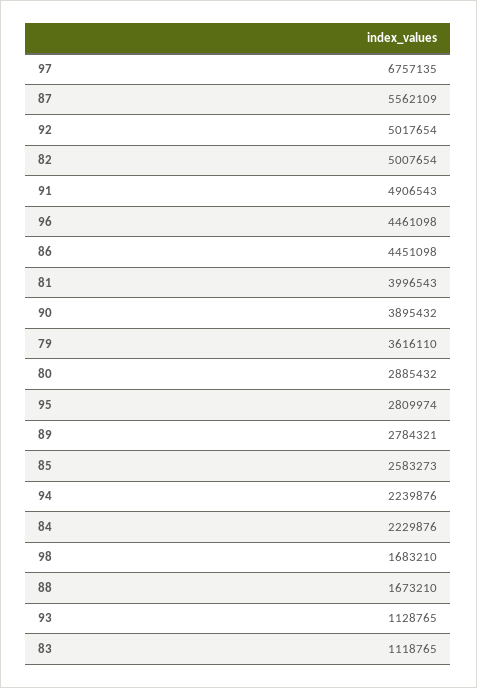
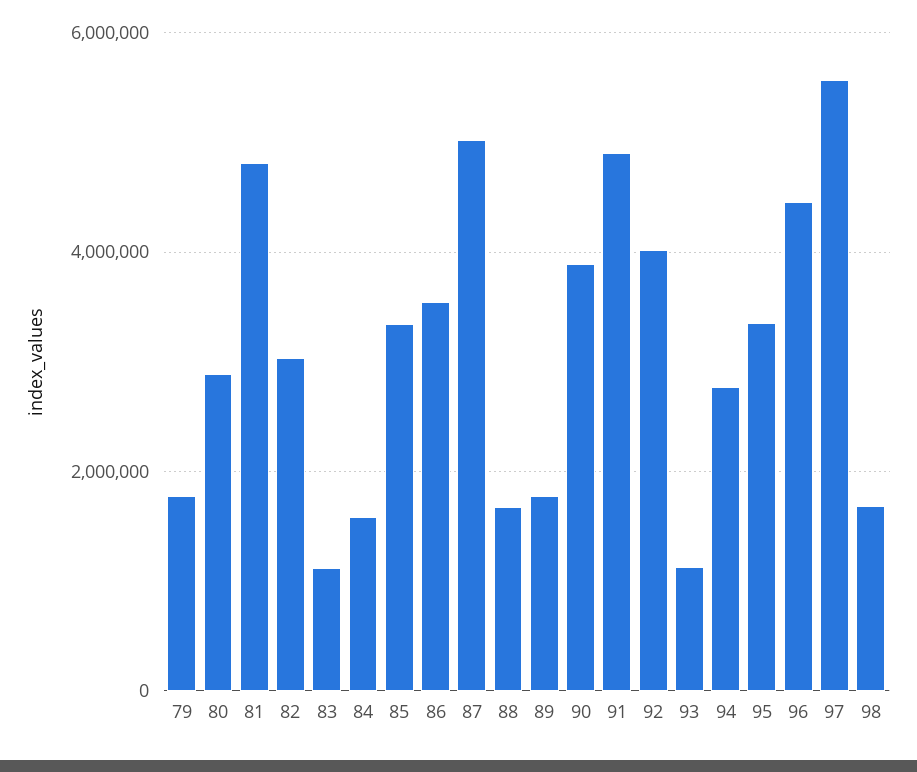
  {
-   "97": 6757135,
+   "97": 5600000,
-   "87": 5562109,
+   "87": 5000000,
-   "92": 5017654,
+   "92": 4000000,
-   "82": 5007654,
+   "82": 3000000,
    "91": 4906543,
    "96": 4461098,
-   "86": 4451098,
+   "86": 3600000,
-   "81": 3996543,
+   "81": 4800000,
    "90": 3895432,
-   "79": 3616110,
+   "79": 1800000,
    "80": 2885432,
-   "95": 2809974,
+   "95": 3400000,
-   "89": 2784321,
+   "89": 1800000,
-   "85": 2583273,
+   "85": 3400000,
-   "94": 2239876,
+   "94": 2800000,
-   "84": 2229876,
+   "84": 1600000,
    "98": 1683210,
    "88": 1673210,
    "93": 1128765,
    "83": 1118765
  }

